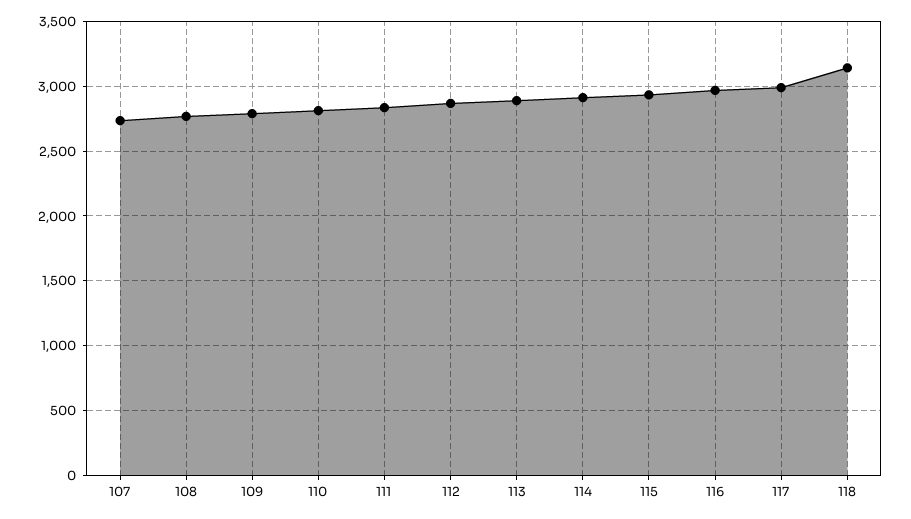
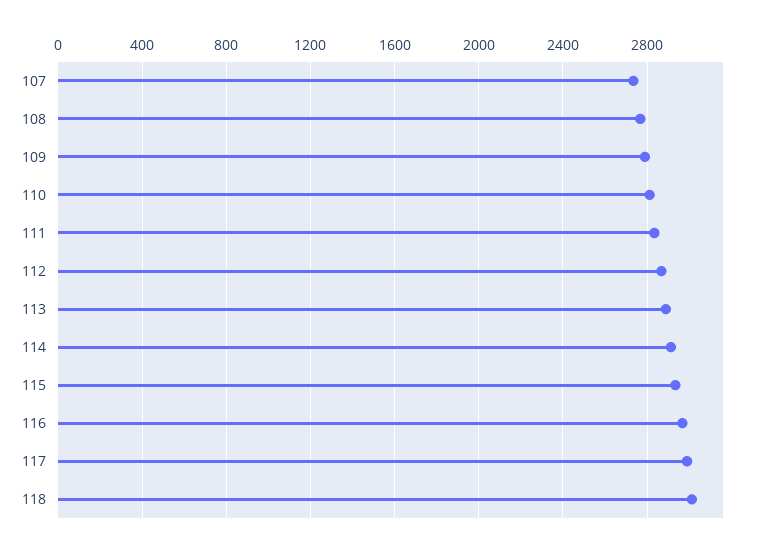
  {
    "107": 2750,
    "108": 2750,
    "109": 2800,
    "110": 2800,
    "111": 2850,
    "112": 2850,
    "113": 2900,
    "114": 2900,
    "115": 2950,
    "116": 2950,
    "117": 3000,
-   "118": 3150
+   "118": 3000
  }

